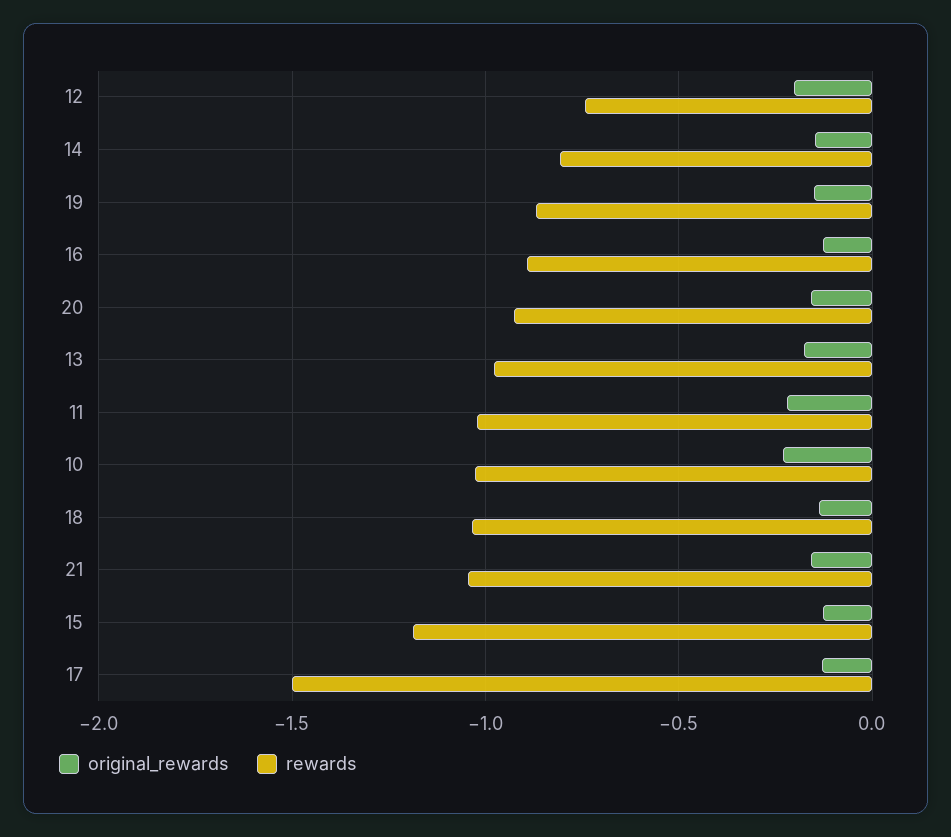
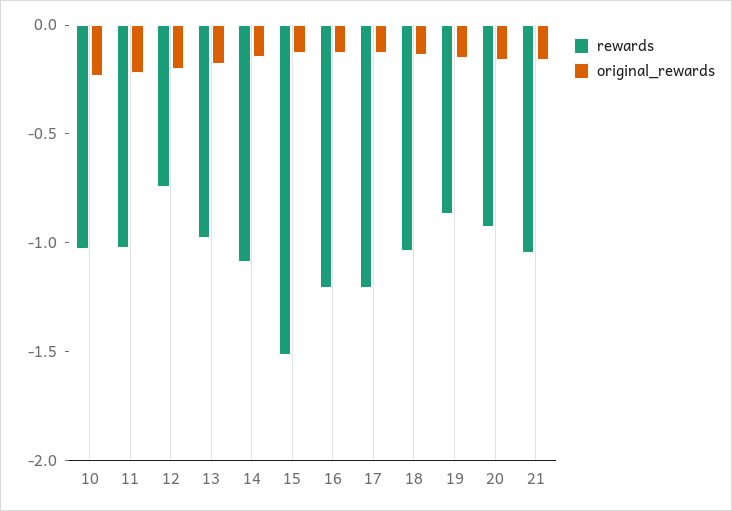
  {
    "original_rewards": {
      "12": -0.2,
      "14": -0.15,
      "19": -0.15,
      "16": -0.15,
      "20": -0.15,
      "13": -0.2,
      "11": -0.2,
      "10": -0.25,
      "18": -0.15,
      "21": -0.15,
      "15": -0.15,
      "17": -0.15
    },
    "rewards": {
      "12": -0.75,
-     "14": -0.8,
+     "14": -1.1,
      "19": -0.85,
-     "16": -0.9,
+     "16": -1.2,
      "20": -0.95,
      "13": -1,
      "11": -1,
      "10": -1.05,
      "18": -1.05,
      "21": -1.05,
-     "15": -1.2,
+     "15": -1.5,
-     "17": -1.5
+     "17": -1.2
    }
  }

